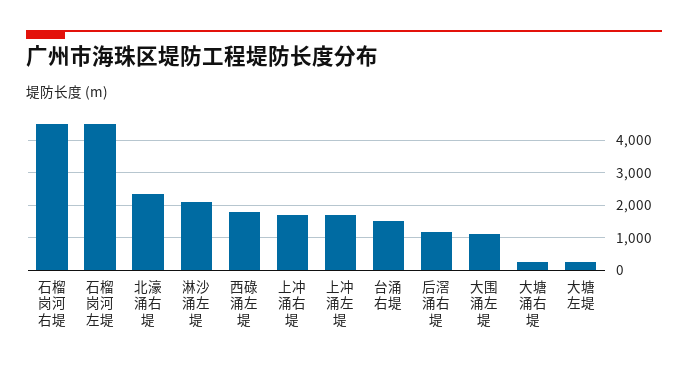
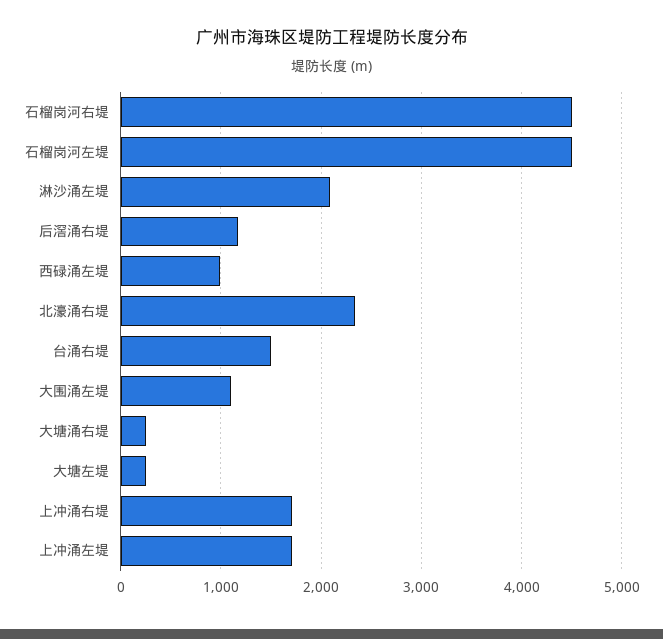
  {
    "石榴岗河右堤": 4500,
    "石榴岗河左堤": 4500,
    "北濠涌右堤": 2300,
    "淋沙涌左堤": 2100,
-   "西碌涌左堤": 1800,
+   "西碌涌左堤": 1000,
    "上冲涌右堤": 1700,
    "上冲涌左堤": 1700,
    "台涌右堤": 1500,
    "后滘涌右堤": 1200,
    "大围涌左堤": 1100,
    "大塘涌右堤": 300,
    "大塘左堤": 300
  }

